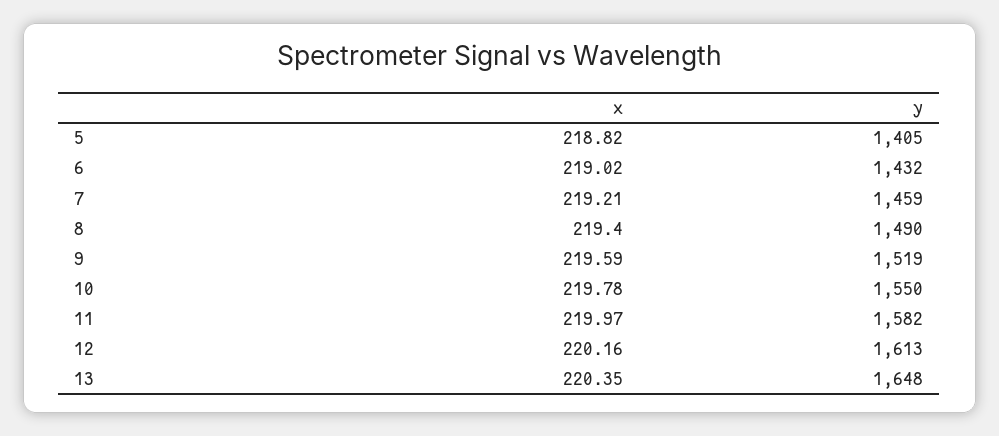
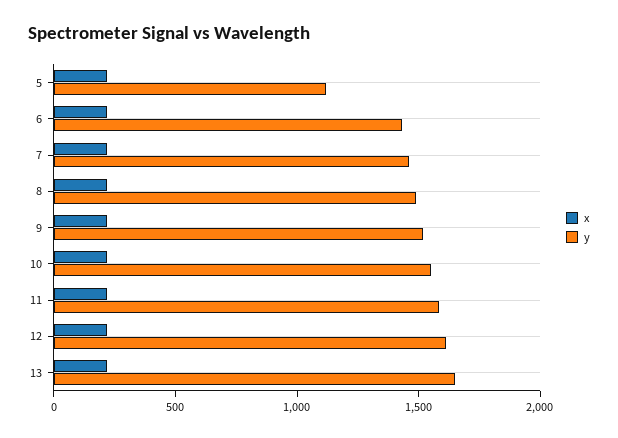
  {
    "x": {
      "5": 218.82,
      "6": 219.02,
      "7": 219.21,
      "8": 219.4,
      "9": 219.59,
      "10": 219.78,
      "11": 219.97,
      "12": 220.16,
      "13": 220.35
    },
    "y": {
-     "5": 1405,
+     "5": 1100,
      "6": 1432,
      "7": 1459,
      "8": 1490,
      "9": 1519,
      "10": 1550,
      "11": 1582,
      "12": 1613,
      "13": 1648
    }
  }

